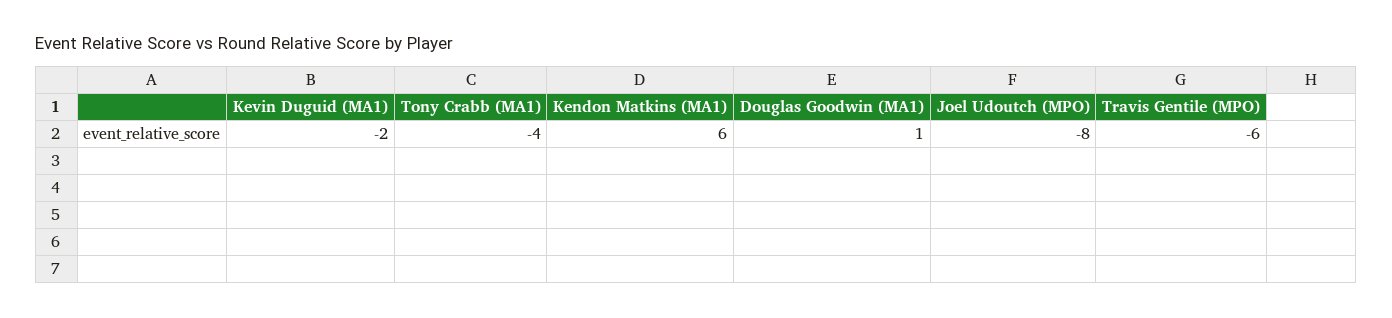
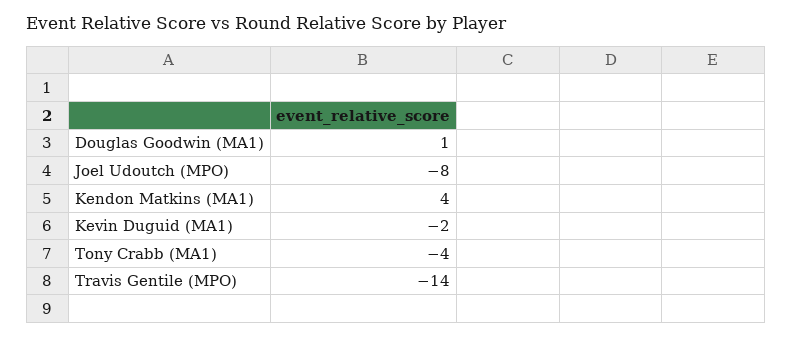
  {
    "Kevin Duguid (MA1)": -2,
    "Tony Crabb (MA1)": -4,
-   "Kendon Matkins (MA1)": 6,
+   "Kendon Matkins (MA1)": 4,
    "Douglas Goodwin (MA1)": 1,
    "Joel Udoutch (MPO)": -8,
-   "Travis Gentile (MPO)": -6
+   "Travis Gentile (MPO)": -14
  }

